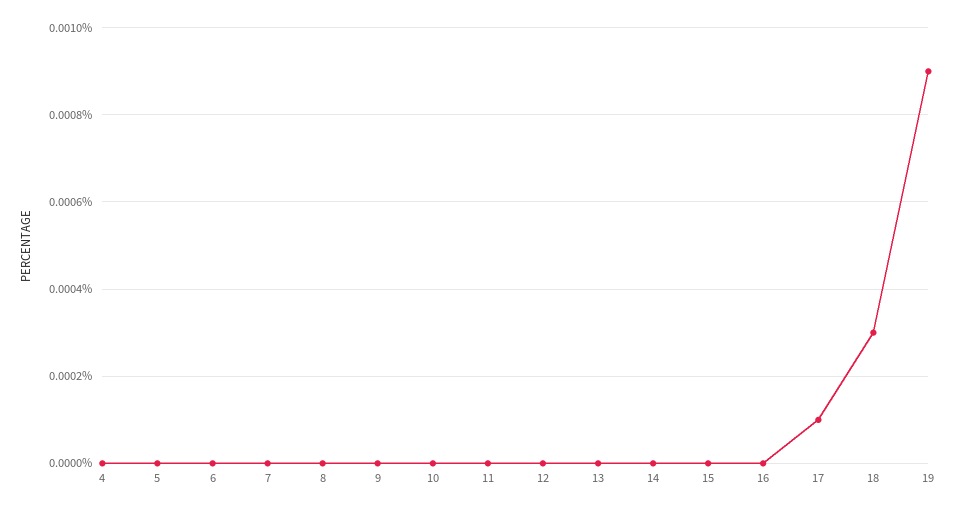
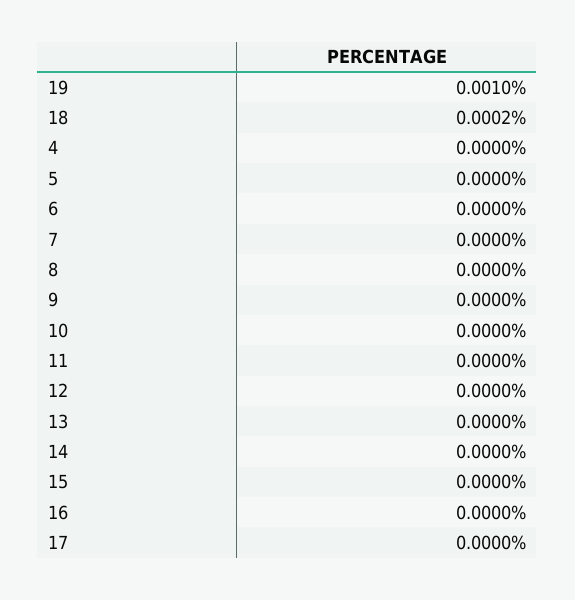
  {
    "4": 0,
    "5": 0,
    "6": 0,
    "7": 0,
    "8": 0,
    "9": 0,
    "10": 0,
    "11": 0,
    "12": 0,
    "13": 0,
    "14": 0,
    "15": 0,
    "16": 0,
-   "17": 0.0001,
+   "17": 0,
-   "18": 0.0003,
+   "18": 0.0002,
-   "19": 0.0009
+   "19": 0.001
  }

